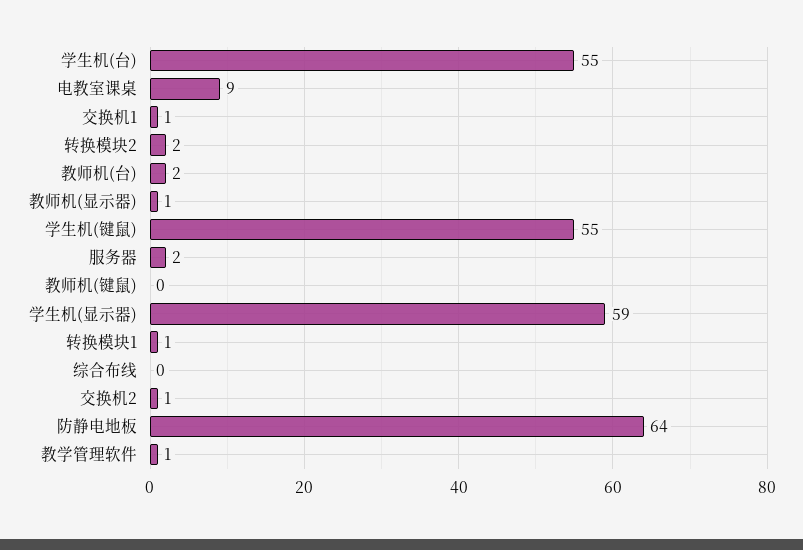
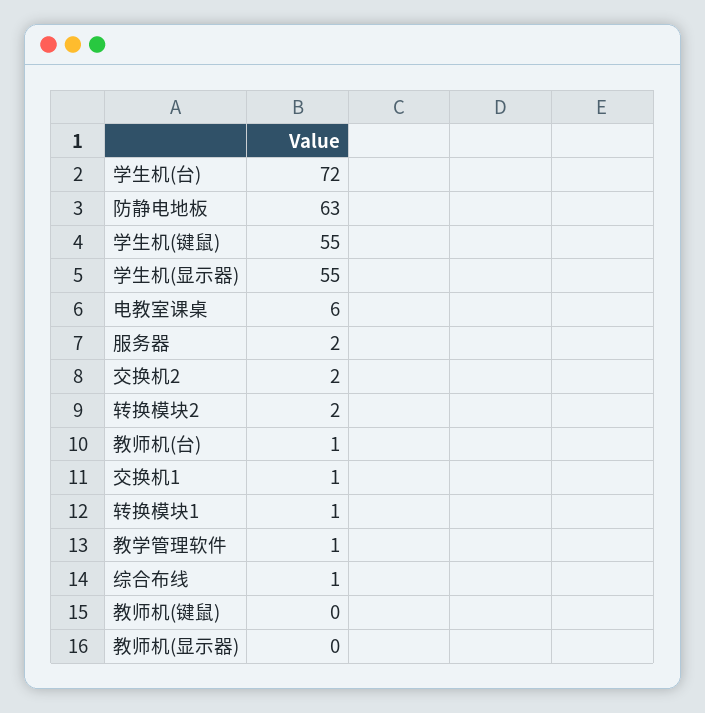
  {
-   "学生机(台)": 55,
+   "学生机(台)": 72,
-   "电教室课桌": 9,
+   "电教室课桌": 6,
    "交换机1": 1,
    "转换模块2": 2,
-   "教师机(台)": 2,
+   "教师机(台)": 1,
-   "教师机(显示器)": 1,
+   "教师机(显示器)": 0,
    "学生机(键鼠)": 55,
    "服务器": 2,
    "教师机(键鼠)": 0,
-   "学生机(显示器)": 59,
+   "学生机(显示器)": 55,
    "转换模块1": 1,
-   "综合布线": 0,
+   "综合布线": 1,
-   "交换机2": 1,
+   "交换机2": 2,
-   "防静电地板": 64,
+   "防静电地板": 63,
    "教学管理软件": 1
  }

